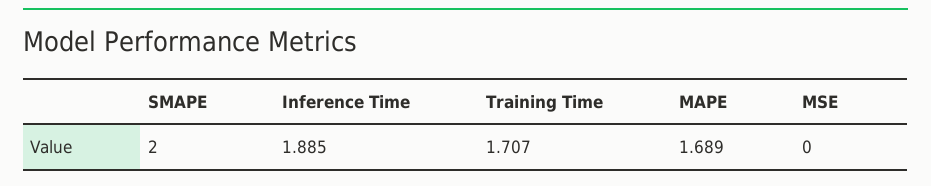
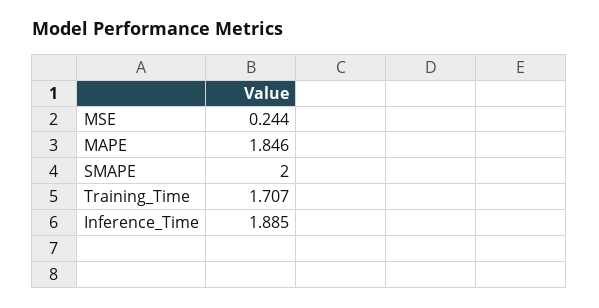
  {
    "SMAPE": 2,
    "Inference Time": 1.885,
    "Training Time": 1.707,
-   "MAPE": 1.689,
+   "MAPE": 1.846,
-   "MSE": 0
+   "MSE": 0.244
  }

